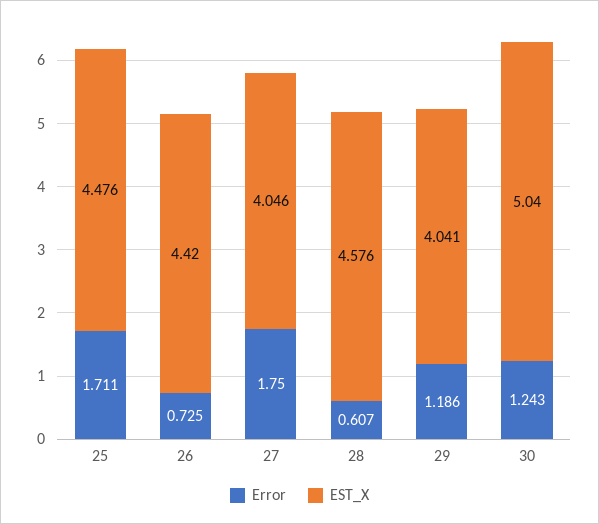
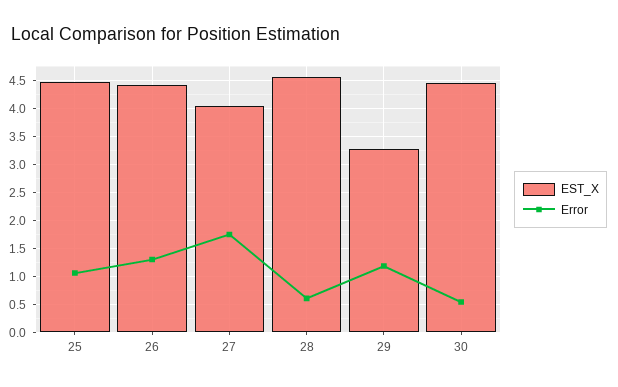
  {
    "Error": {
-     "25": 1.711,
+     "25": 1,
-     "26": 0.725,
+     "26": 1.25,
      "27": 1.75,
      "28": 0.607,
      "29": 1.186,
-     "30": 1.243
+     "30": 0.5
    },
    "EST_X": {
      "25": 4.476,
      "26": 4.42,
      "27": 4.046,
      "28": 4.576,
-     "29": 4.041,
+     "29": 3.25,
-     "30": 5.04
+     "30": 4.5
    }
  }

